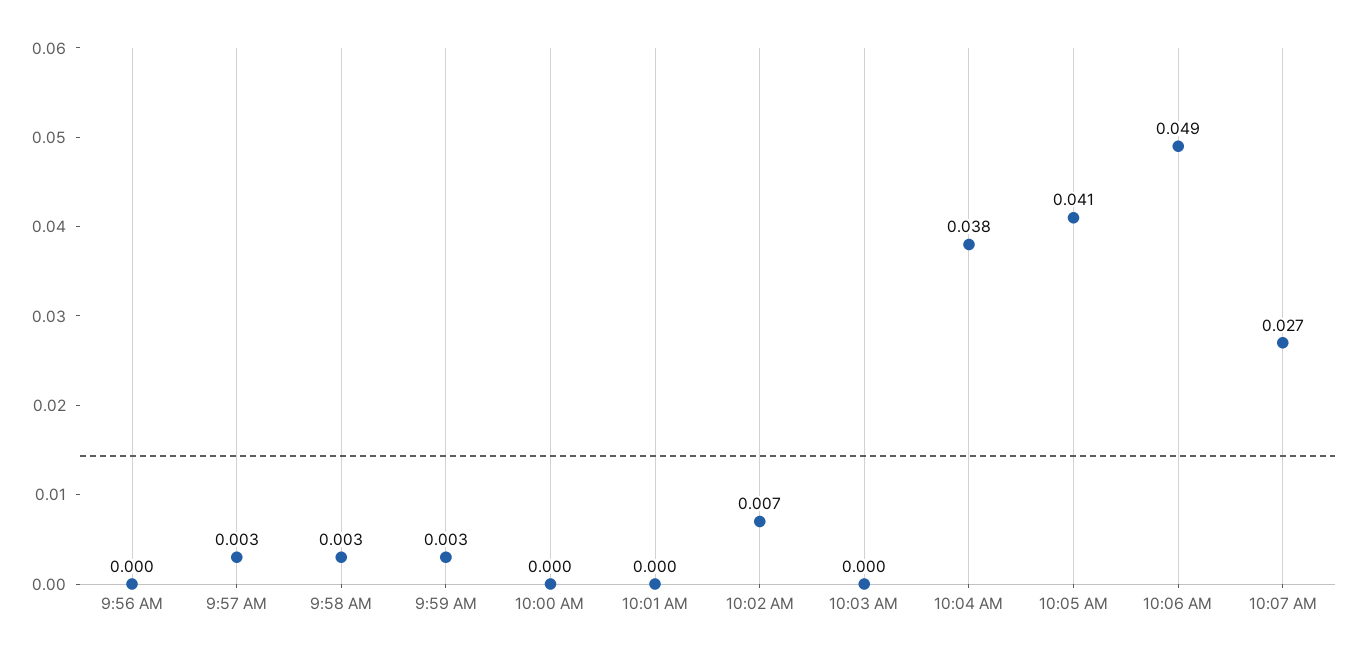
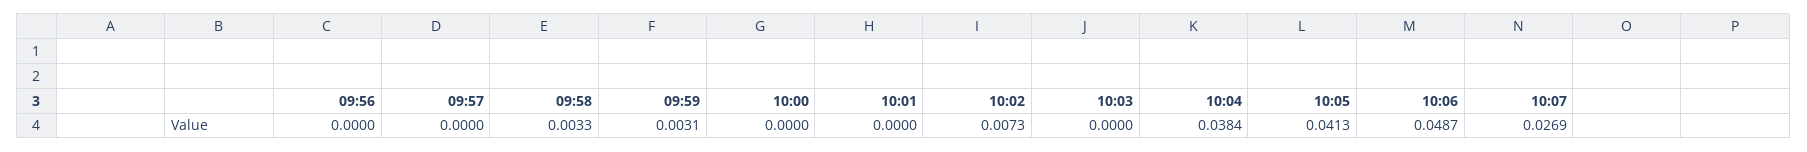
  {
    "9:56 AM": 0,
-   "9:57 AM": 0.003,
+   "9:57 AM": 0,
    "9:58 AM": 0.0033,
    "9:59 AM": 0.0031,
    "10:00 AM": 0,
    "10:01 AM": 0,
    "10:02 AM": 0.0073,
    "10:03 AM": 0,
    "10:04 AM": 0.0384,
    "10:05 AM": 0.0413,
    "10:06 AM": 0.0487,
    "10:07 AM": 0.0269
  }

